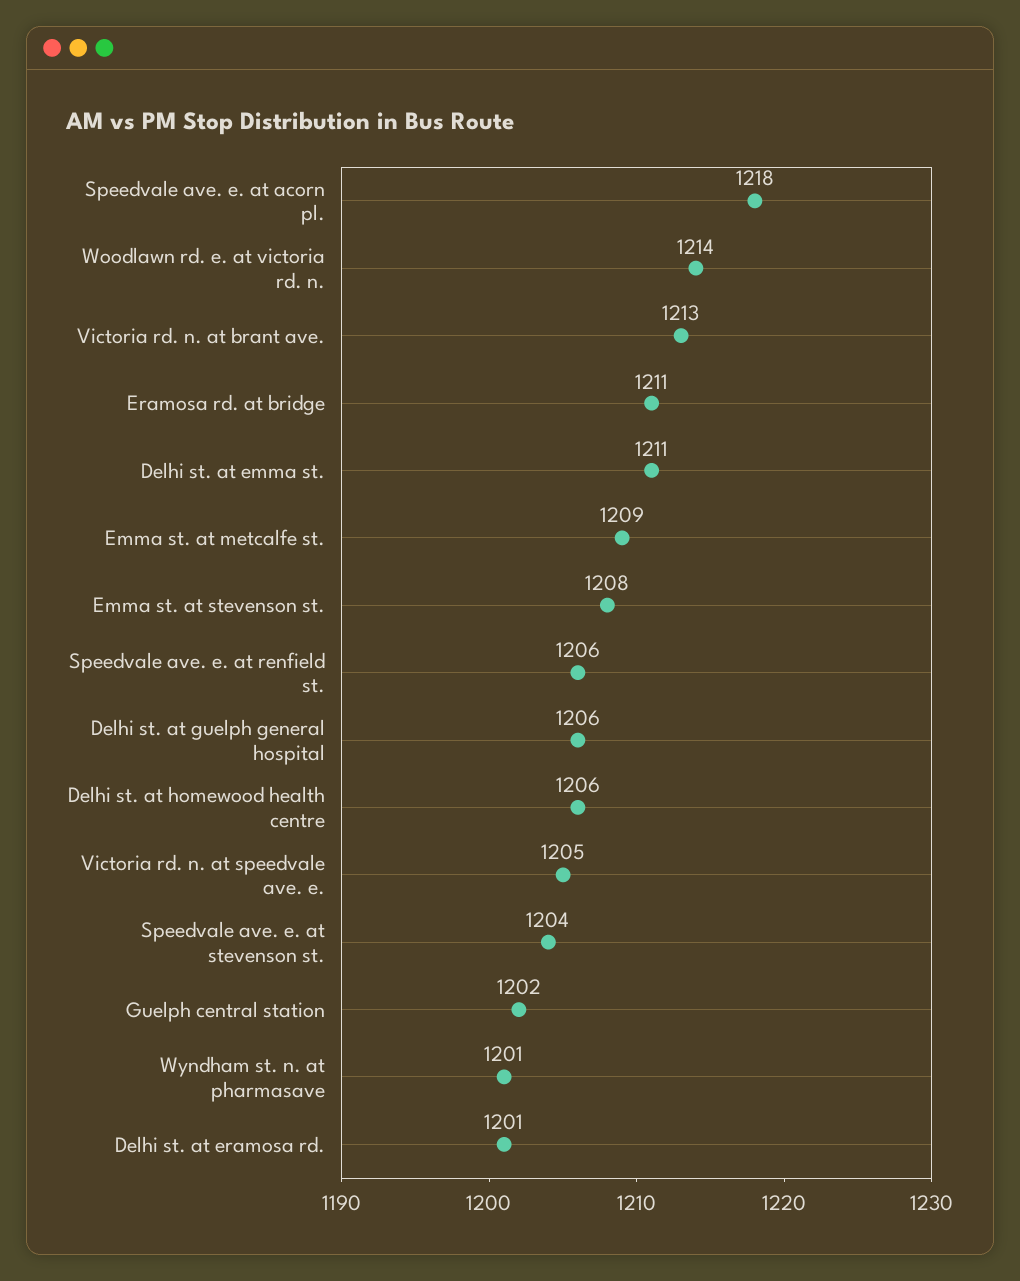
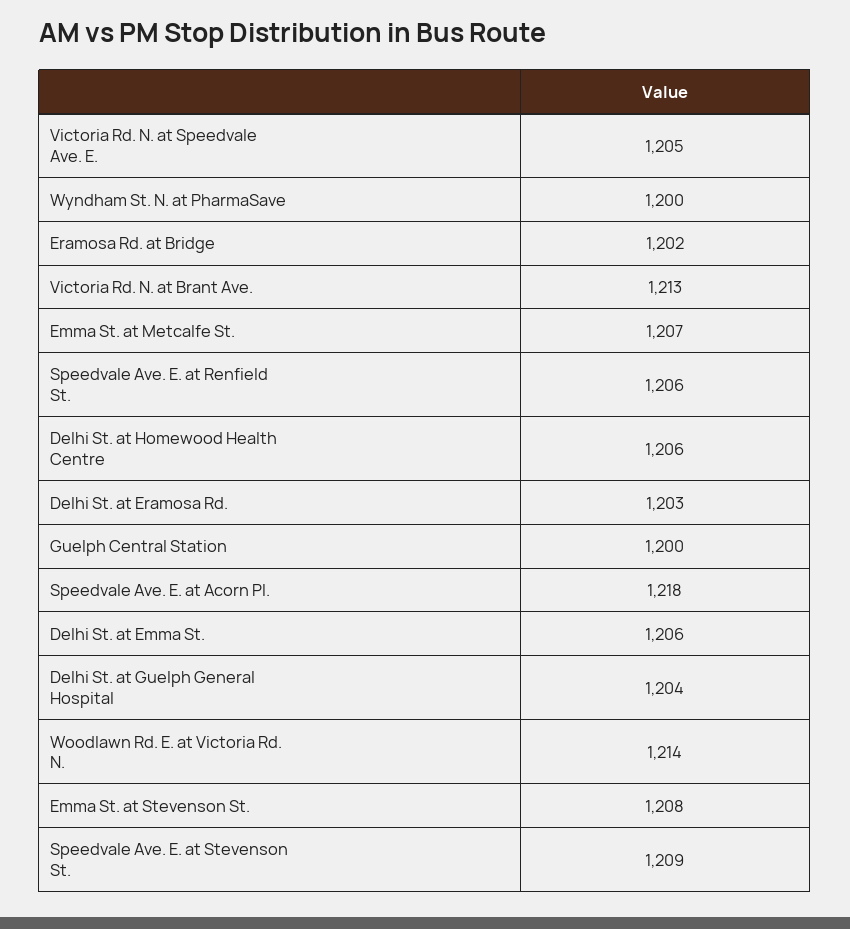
  {
    "Speedvale ave. e. at acorn pl.": 1218,
    "Woodlawn rd. e. at victoria rd. n.": 1214,
    "Victoria rd. n. at brant ave.": 1213,
-   "Eramosa rd. at bridge": 1211,
+   "Eramosa rd. at bridge": 1202,
-   "Delhi st. at emma st.": 1211,
+   "Delhi st. at emma st.": 1206,
-   "Emma st. at metcalfe st.": 1209,
+   "Emma st. at metcalfe st.": 1207,
    "Emma st. at stevenson st.": 1208,
    "Speedvale ave. e. at renfield st.": 1206,
-   "Delhi st. at guelph general hospital": 1206,
+   "Delhi st. at guelph general hospital": 1204,
    "Delhi st. at homewood health centre": 1206,
    "Victoria rd. n. at speedvale ave. e.": 1205,
-   "Speedvale ave. e. at stevenson st.": 1204,
+   "Speedvale ave. e. at stevenson st.": 1209,
-   "Guelph central station": 1202,
+   "Guelph central station": 1200,
-   "Wyndham st. n. at pharmasave": 1201,
+   "Wyndham st. n. at pharmasave": 1200,
-   "Delhi st. at eramosa rd.": 1201
+   "Delhi st. at eramosa rd.": 1203
  }

